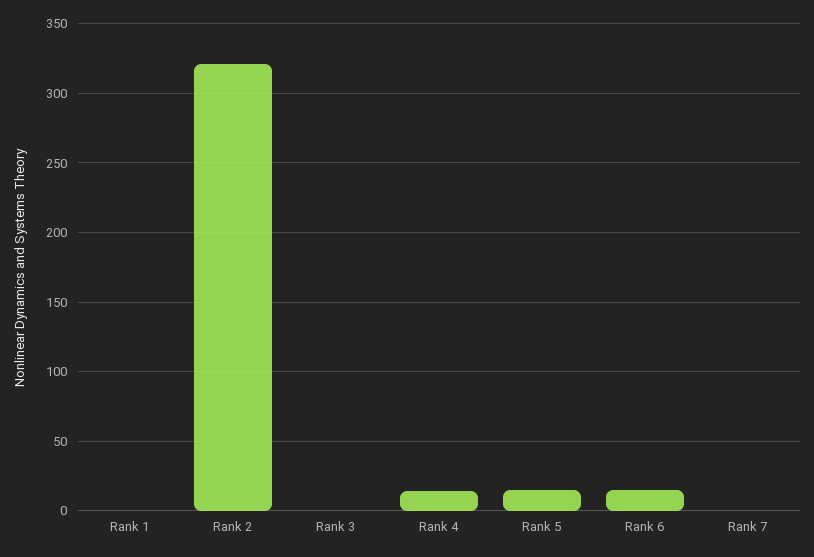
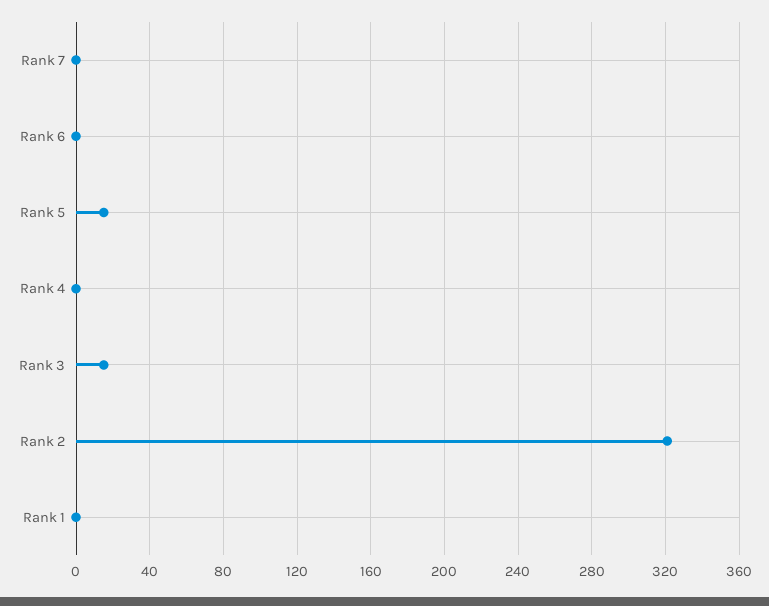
  {
    "Rank 1": 0,
    "Rank 2": 320,
-   "Rank 3": 0,
+   "Rank 3": 15,
-   "Rank 4": 15,
+   "Rank 4": 0,
    "Rank 5": 15,
-   "Rank 6": 15,
+   "Rank 6": 0,
    "Rank 7": 0
  }

